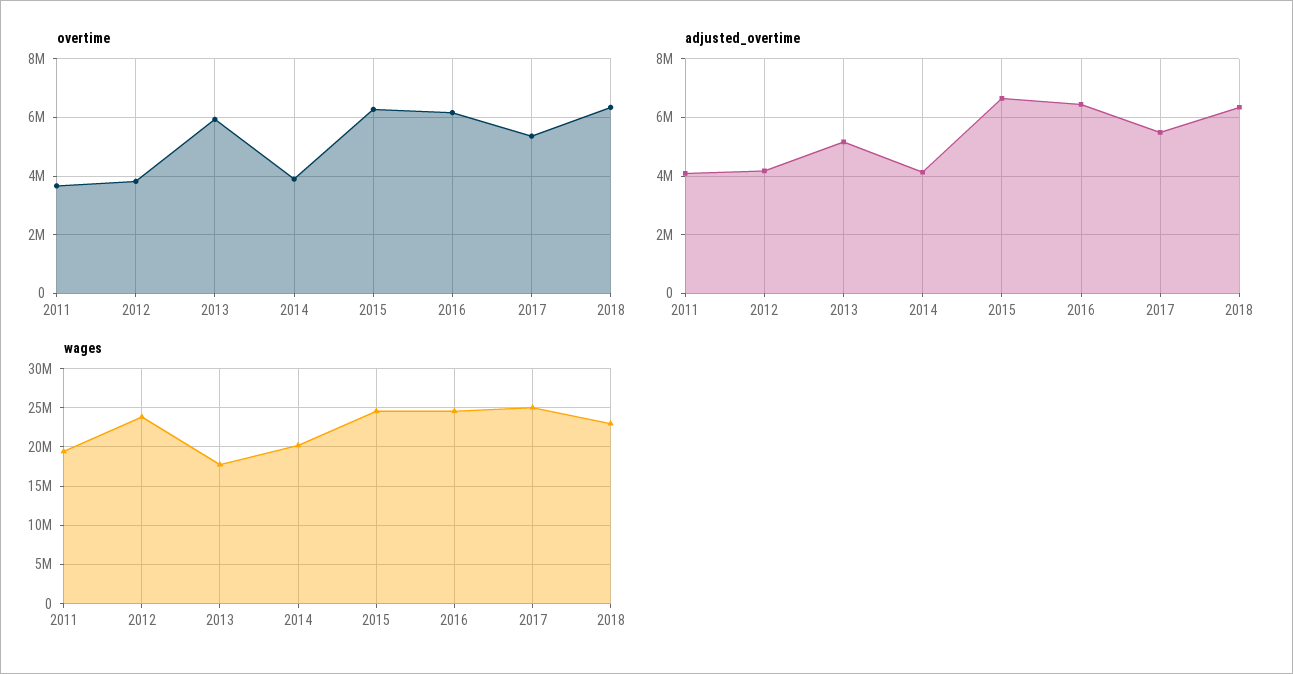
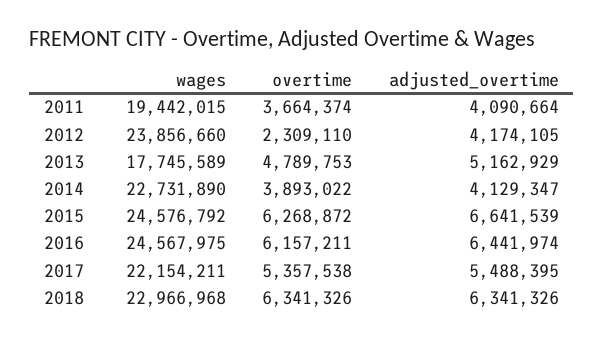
  {
    "overtime": {
      "2011": 3664374,
-     "2012": 3750000,
+     "2012": 2309110,
-     "2013": 6000000,
+     "2013": 4789753,
      "2014": 3893022,
      "2015": 6268872,
      "2016": 6157211,
      "2017": 5357538,
      "2018": 6341326
    },
    "adjusted_overtime": {
      "2011": 4090664,
      "2012": 4174105,
      "2013": 5162929,
      "2014": 4129347,
      "2015": 6641539,
      "2016": 6441974,
      "2017": 5488395,
      "2018": 6341326
    },
    "wages": {
      "2011": 19442015,
      "2012": 23856660,
      "2013": 17745589,
-     "2014": 20000000,
+     "2014": 22731890,
      "2015": 24576792,
      "2016": 24567975,
-     "2017": 25000000,
+     "2017": 22154211,
      "2018": 22966968
    }
  }

